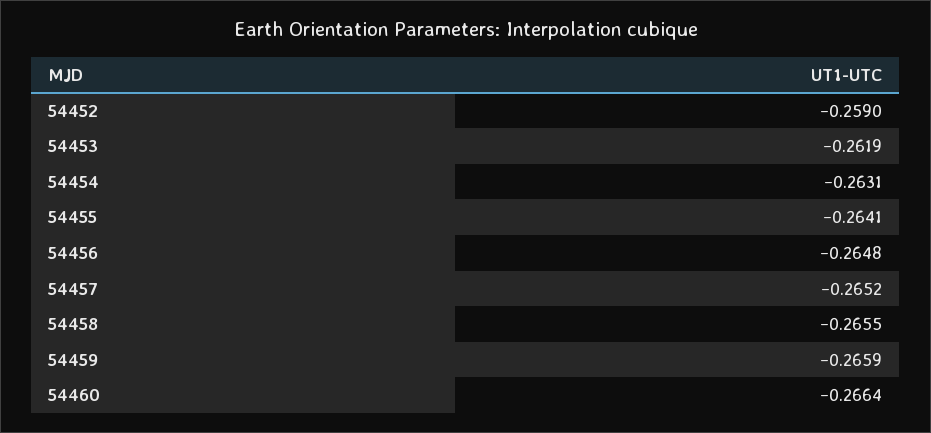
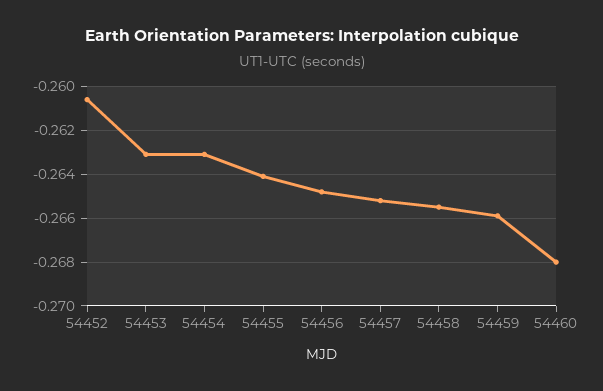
  {
-   "54452": -0.259,
+   "54452": -0.2605,
-   "54453": -0.2619,
+   "54453": -0.263,
    "54454": -0.2631,
    "54455": -0.2641,
    "54456": -0.2648,
    "54457": -0.2652,
    "54458": -0.2655,
    "54459": -0.2659,
-   "54460": -0.2664
+   "54460": -0.268
  }

